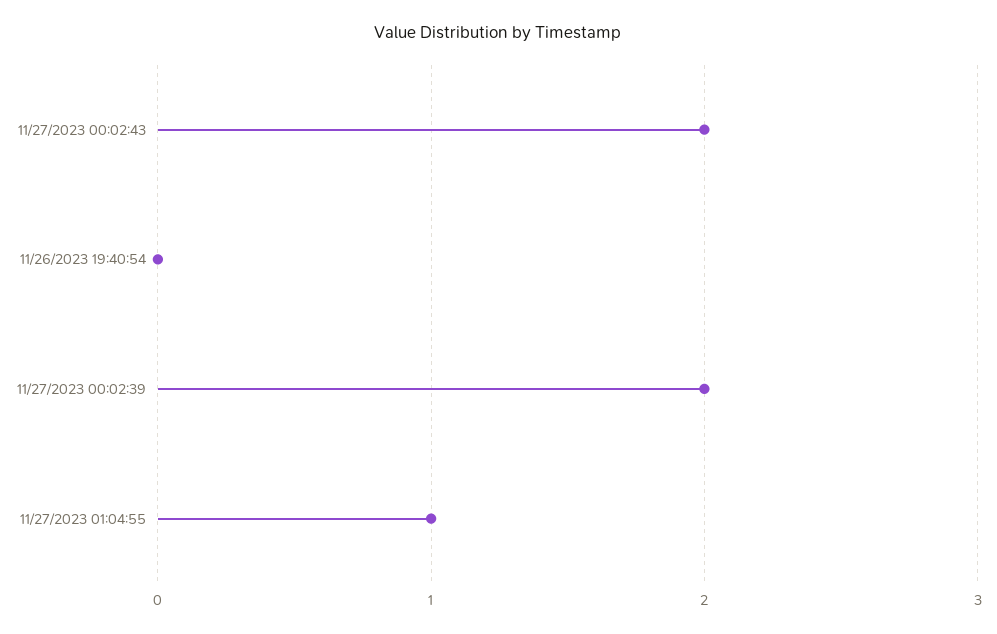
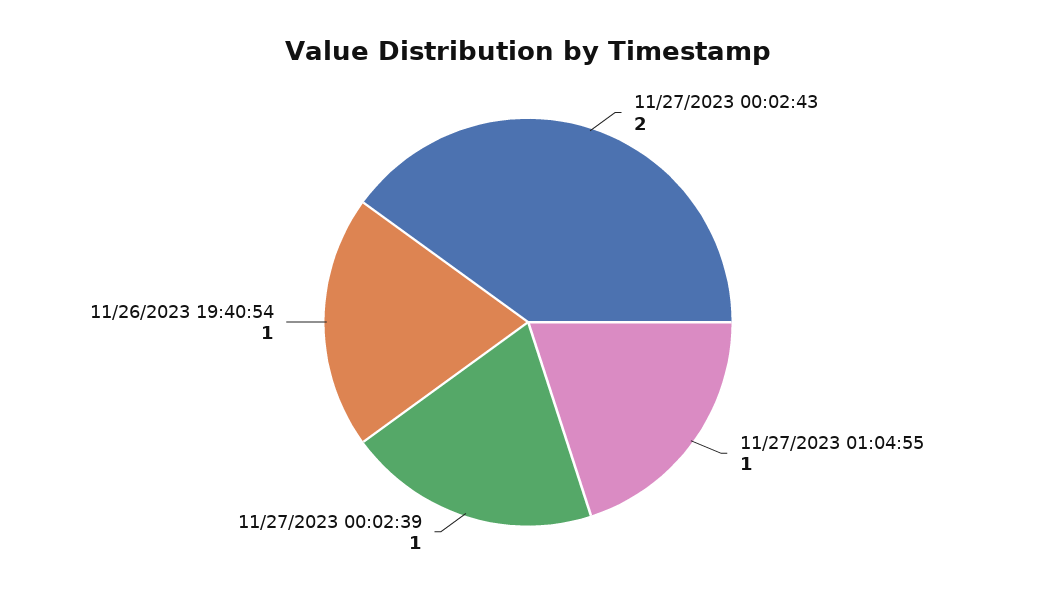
  {
    "11/27/2023 00:02:43": 2,
-   "11/26/2023 19:40:54": 0,
+   "11/26/2023 19:40:54": 1,
-   "11/27/2023 00:02:39": 2,
+   "11/27/2023 00:02:39": 1,
    "11/27/2023 01:04:55": 1
  }

